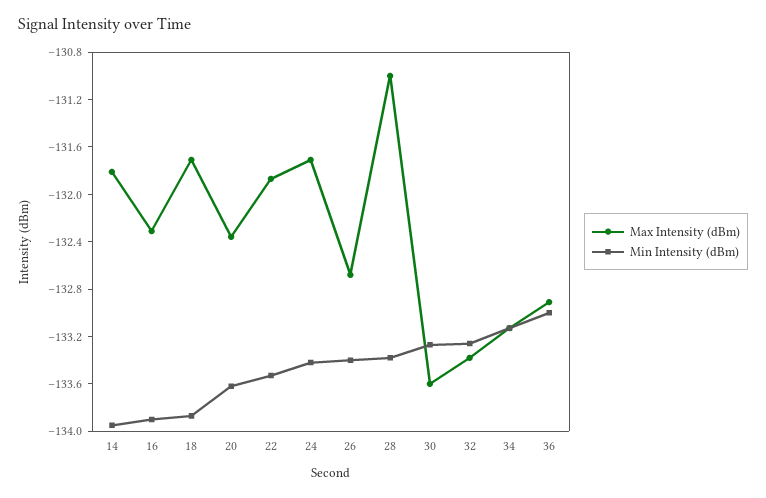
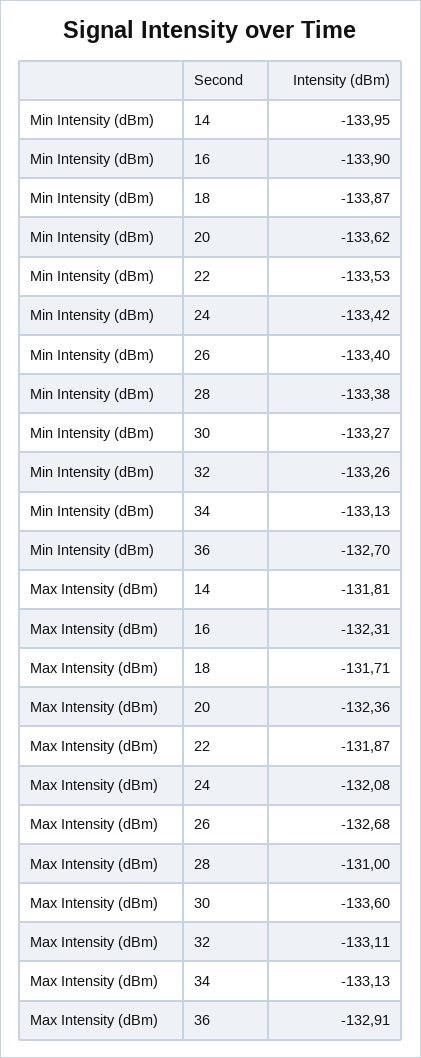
  {
    "Max Intensity (dBm)": {
      "14": -131.81,
      "16": -132.31,
      "18": -131.71,
      "20": -132.36,
      "22": -131.87,
-     "24": -131.7,
+     "24": -132.08,
      "26": -132.68,
      "28": -131,
      "30": -133.6,
-     "32": -133.4,
+     "32": -133.11,
      "34": -133.13,
      "36": -132.91
    },
    "Min Intensity (dBm)": {
      "14": -133.95,
      "16": -133.9,
      "18": -133.87,
      "20": -133.62,
      "22": -133.53,
      "24": -133.42,
      "26": -133.4,
      "28": -133.38,
      "30": -133.27,
      "32": -133.26,
      "34": -133.13,
-     "36": -133
+     "36": -132.7
    }
  }

